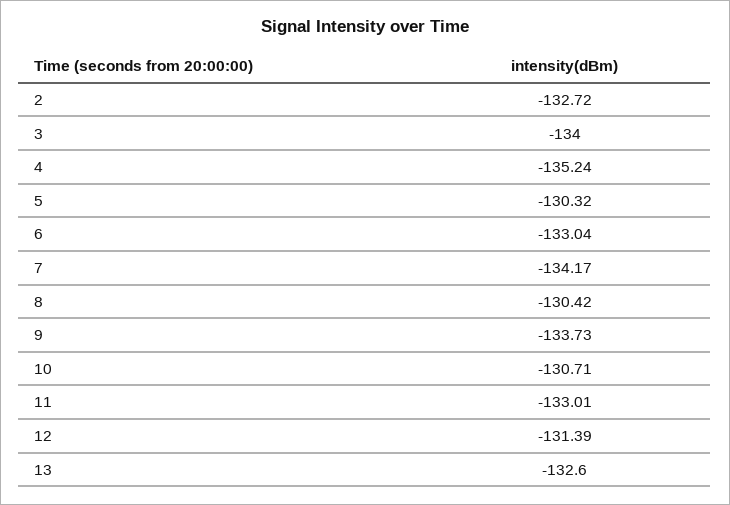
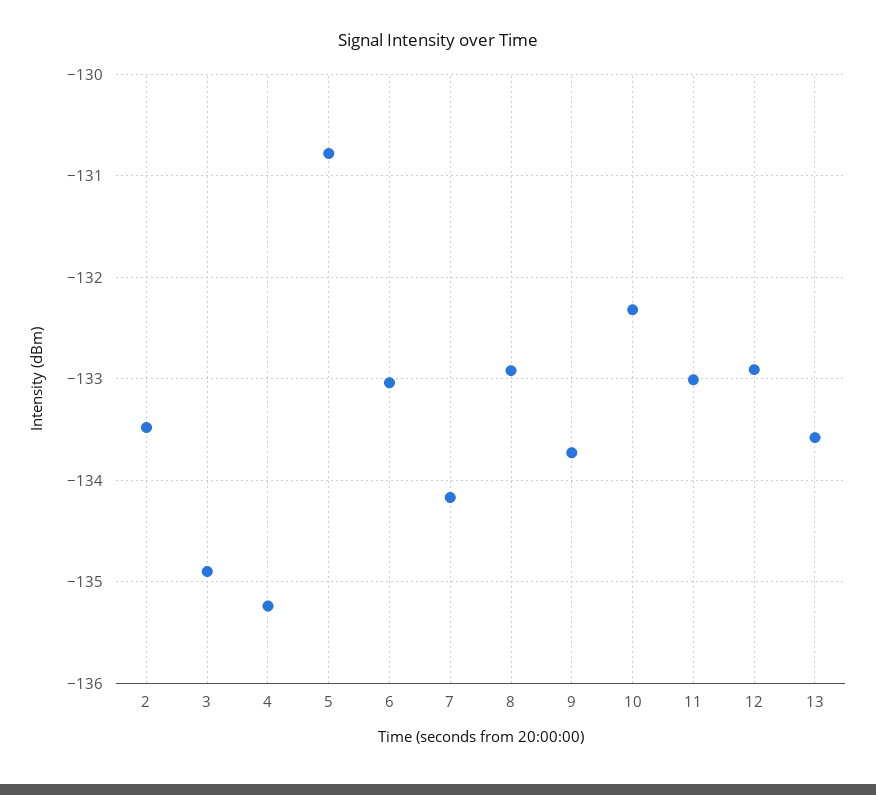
  {
-   "2": -132.72,
+   "2": -133.5,
-   "3": -134,
+   "3": -134.9,
    "4": -135.24,
-   "5": -130.32,
+   "5": -130.8,
    "6": -133.04,
    "7": -134.17,
-   "8": -130.42,
+   "8": -132.9,
    "9": -133.73,
-   "10": -130.71,
+   "10": -132.3,
    "11": -133.01,
-   "12": -131.39,
+   "12": -132.9,
-   "13": -132.6
+   "13": -133.6
  }

